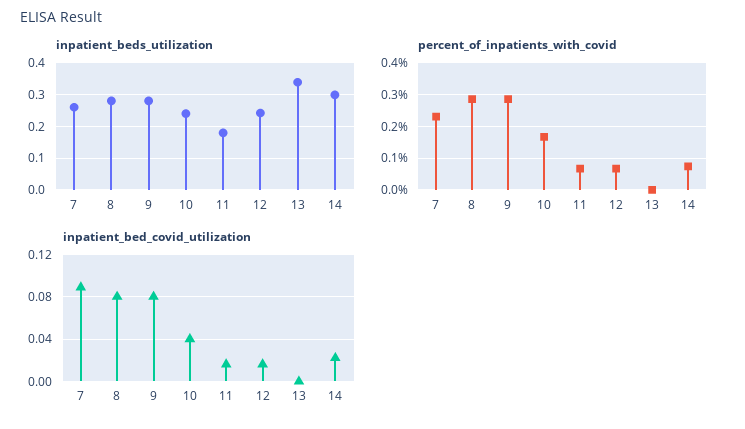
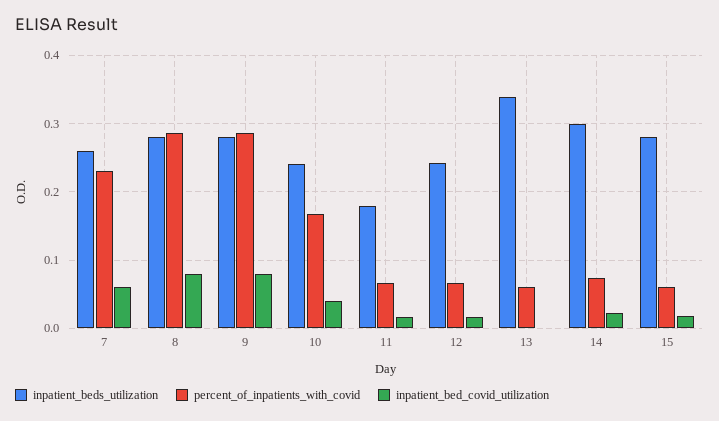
  {
    "inpatient_beds_utilization": {
      "7": 0.26,
      "8": 0.28,
      "9": 0.28,
      "10": 0.24,
      "11": 0.18,
      "12": 0.24,
      "13": 0.34,
-     "14": 0.3
+     "14": 0.3,
+     "15": 0.28
    },
    "percent_of_inpatients_with_covid": {
      "7": 0.23,
      "8": 0.29,
      "9": 0.29,
      "10": 0.17,
      "11": 0.07,
      "12": 0.07,
-     "13": 0,
+     "13": 0.06,
-     "14": 0.07
+     "14": 0.07,
+     "15": 0.06
    },
    "inpatient_bed_covid_utilization": {
-     "7": 0.09,
+     "7": 0.06,
      "8": 0.08,
      "9": 0.08,
      "10": 0.04,
      "11": 0.02,
      "12": 0.02,
      "13": 0,
-     "14": 0.02
+     "14": 0.02,
+     "15": 0.02
    }
  }

